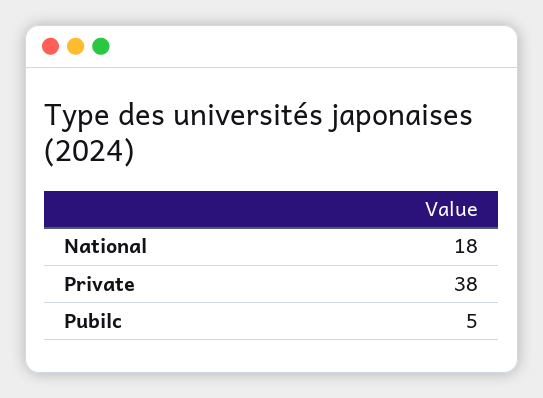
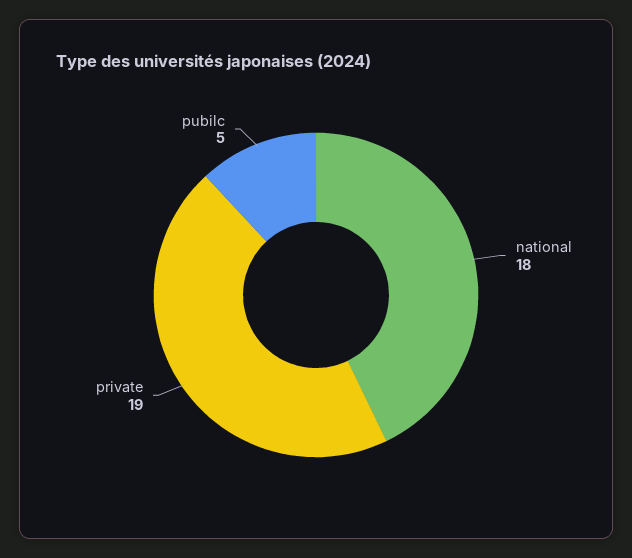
  {
    "National": 18,
-   "Private": 38,
+   "Private": 19,
    "Pubilc": 5
  }

